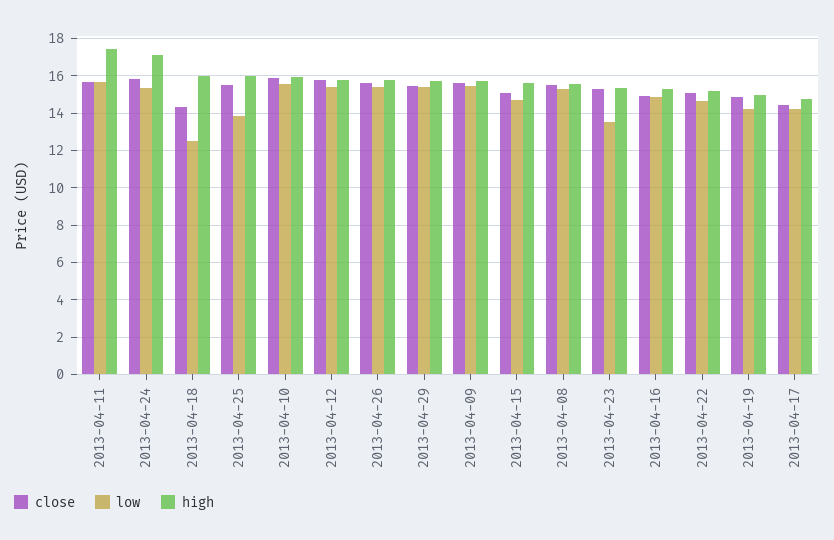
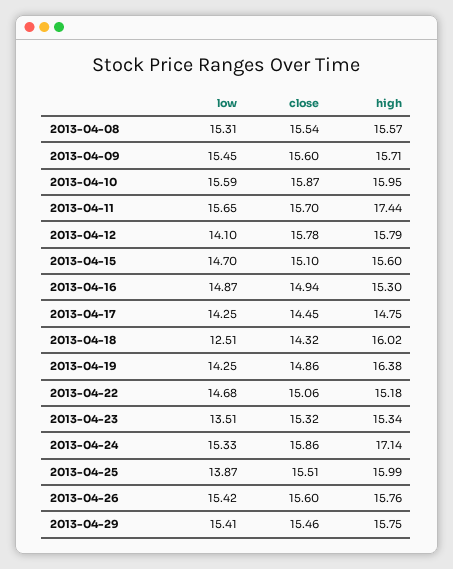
  {
    "close": {
      "2013-04-11": 15.7,
      "2013-04-24": 15.86,
      "2013-04-18": 14.32,
      "2013-04-25": 15.51,
      "2013-04-10": 15.87,
      "2013-04-12": 15.78,
      "2013-04-26": 15.6,
      "2013-04-29": 15.46,
      "2013-04-09": 15.6,
      "2013-04-15": 15.1,
      "2013-04-08": 15.54,
      "2013-04-23": 15.32,
      "2013-04-16": 14.94,
      "2013-04-22": 15.06,
      "2013-04-19": 14.86,
      "2013-04-17": 14.45
    },
    "low": {
      "2013-04-11": 15.65,
      "2013-04-24": 15.33,
      "2013-04-18": 12.51,
      "2013-04-25": 13.87,
      "2013-04-10": 15.59,
-     "2013-04-12": 15.5,
+     "2013-04-12": 14.1,
      "2013-04-26": 15.42,
      "2013-04-29": 15.41,
      "2013-04-09": 15.45,
      "2013-04-15": 14.7,
      "2013-04-08": 15.31,
      "2013-04-23": 13.51,
      "2013-04-16": 14.87,
      "2013-04-22": 14.68,
      "2013-04-19": 14.25,
      "2013-04-17": 14.25
    },
    "high": {
      "2013-04-11": 17.44,
      "2013-04-24": 17.14,
      "2013-04-18": 16.02,
      "2013-04-25": 15.99,
      "2013-04-10": 15.95,
      "2013-04-12": 15.79,
      "2013-04-26": 15.76,
      "2013-04-29": 15.75,
      "2013-04-09": 15.71,
      "2013-04-15": 15.6,
      "2013-04-08": 15.57,
      "2013-04-23": 15.34,
      "2013-04-16": 15.3,
      "2013-04-22": 15.18,
-     "2013-04-19": 15,
+     "2013-04-19": 16.38,
      "2013-04-17": 14.75
    }
  }

